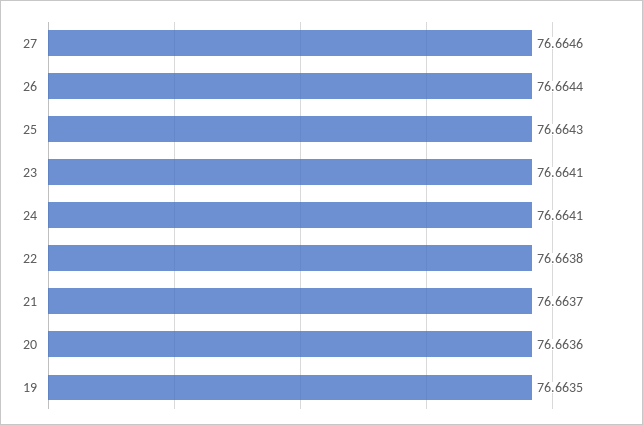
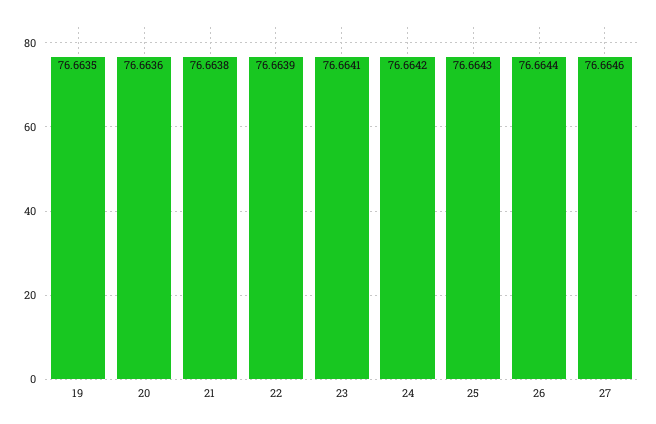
  {
    "27": 76.6646,
    "26": 76.6644,
    "25": 76.6643,
    "23": 76.6641,
-   "24": 76.6641,
+   "24": 76.6642,
-   "22": 76.6638,
+   "22": 76.6639,
-   "21": 76.6637,
+   "21": 76.6638,
    "20": 76.6636,
    "19": 76.6635
  }

